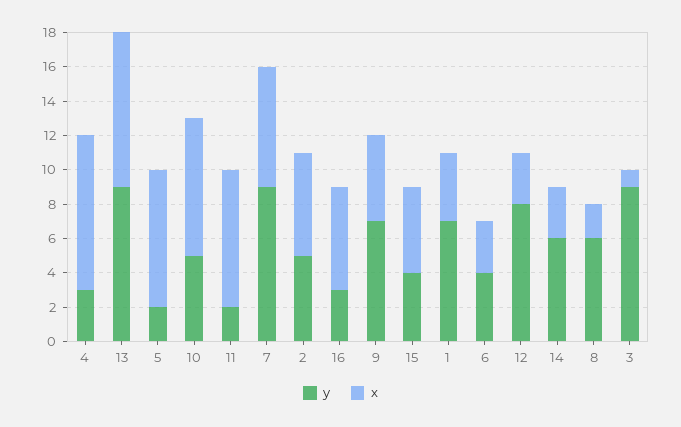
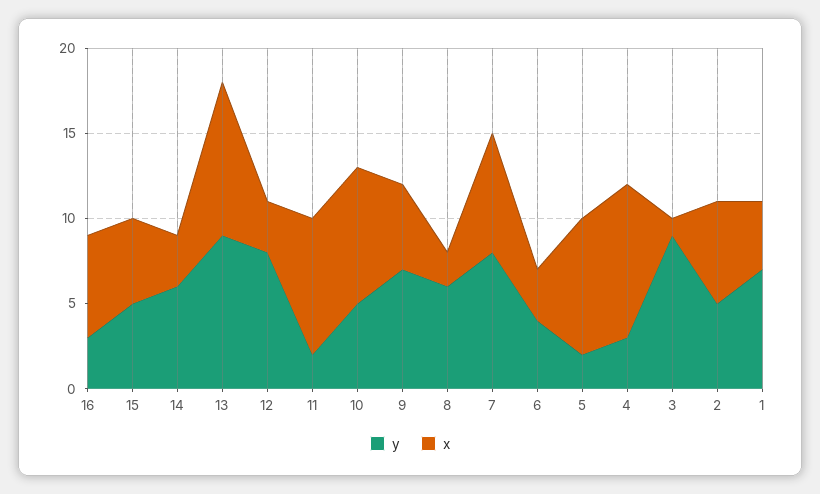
  {
    "y": {
      "4": 3,
      "13": 9,
      "5": 2,
      "10": 5,
      "11": 2,
-     "7": 9,
+     "7": 8,
      "2": 5,
      "16": 3,
      "9": 7,
-     "15": 4,
+     "15": 5,
      "1": 7,
      "6": 4,
      "12": 8,
      "14": 6,
      "8": 6,
      "3": 9
    },
    "x": {
      "4": 9,
      "13": 9,
      "5": 8,
      "10": 8,
      "11": 8,
      "7": 7,
      "2": 6,
      "16": 6,
      "9": 5,
      "15": 5,
      "1": 4,
      "6": 3,
      "12": 3,
      "14": 3,
      "8": 2,
      "3": 1
    }
  }

